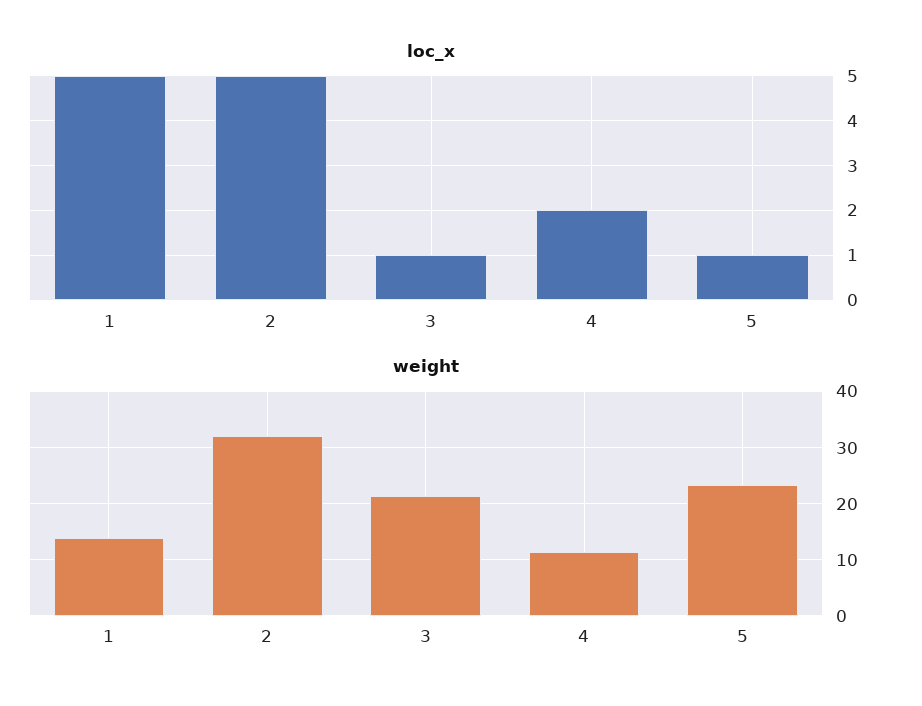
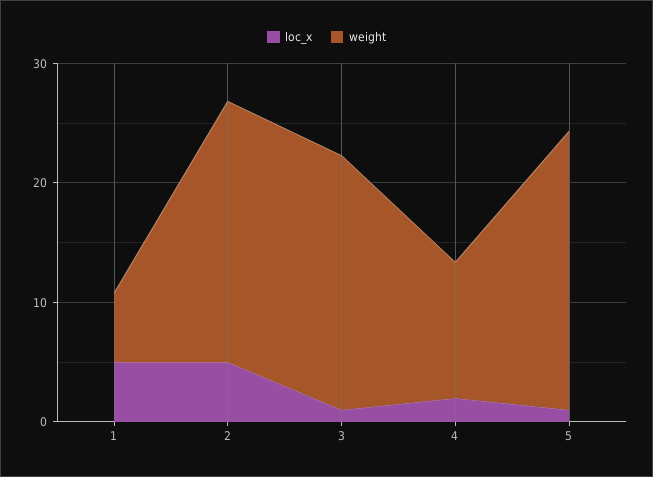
  {
    "loc_x": {
      "1": 5,
      "2": 5,
      "3": 1,
      "4": 2,
      "5": 1
    },
    "weight": {
-     "1": 14,
+     "1": 6,
-     "2": 32,
+     "2": 22,
      "3": 22,
      "4": 12,
      "5": 24
    }
  }

